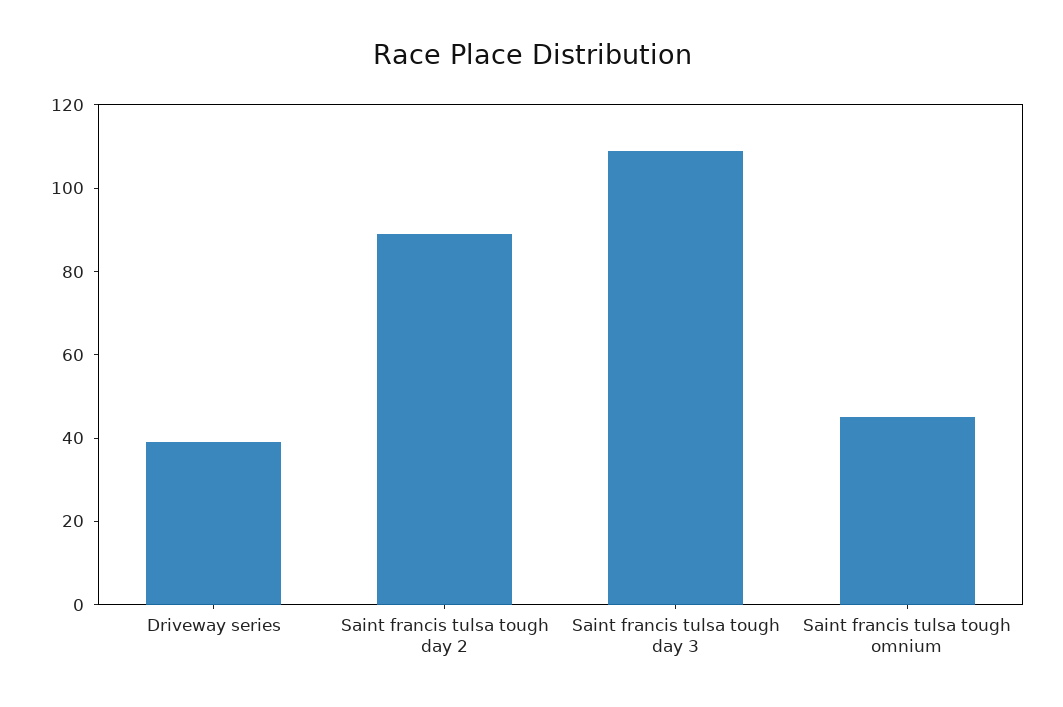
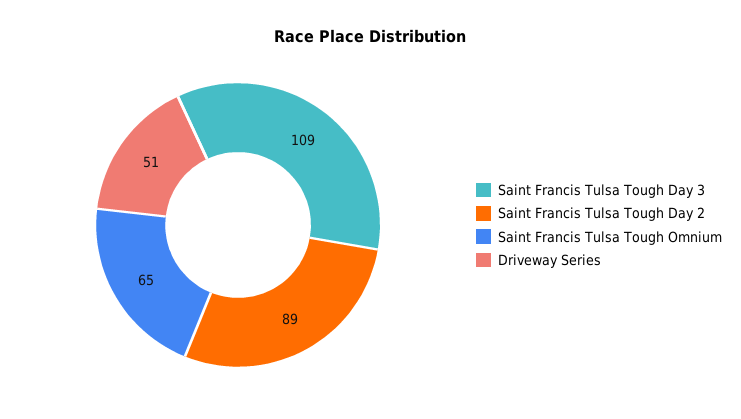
  {
-   "Driveway series": 40,
+   "Driveway series": 51,
    "Saint francis tulsa tough day 2": 89,
    "Saint francis tulsa tough day 3": 109,
-   "Saint francis tulsa tough omnium": 45
+   "Saint francis tulsa tough omnium": 65
  }

